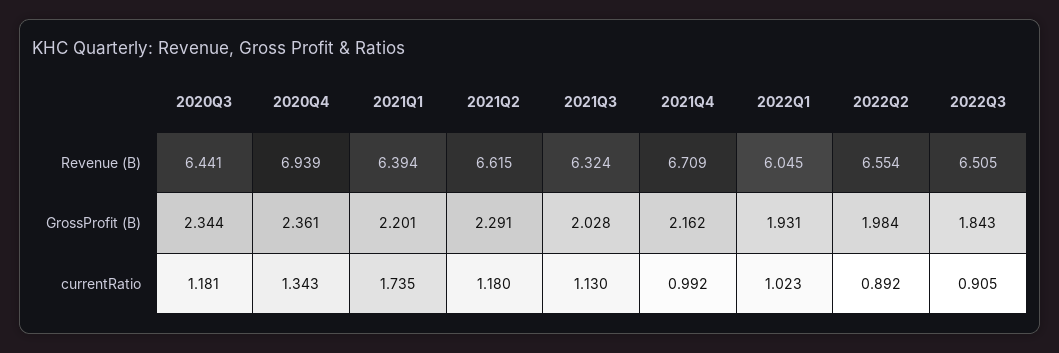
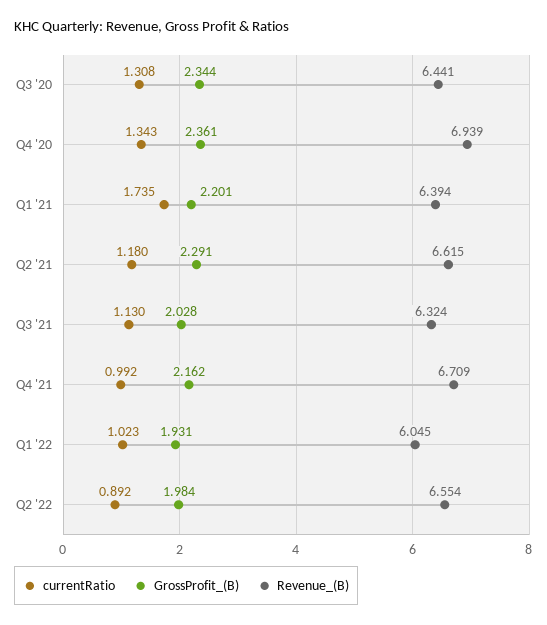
  {
    "Revenue (B)": {
      "2020Q3": 6.441,
      "2020Q4": 6.939,
      "2021Q1": 6.394,
      "2021Q2": 6.615,
      "2021Q3": 6.324,
      "2021Q4": 6.709,
      "2022Q1": 6.045,
-     "2022Q2": 6.554,
+     "2022Q2": 6.554
-     "2022Q3": 6.505
    },
    "GrossProfit (B)": {
      "2020Q3": 2.344,
      "2020Q4": 2.361,
      "2021Q1": 2.201,
      "2021Q2": 2.291,
      "2021Q3": 2.028,
      "2021Q4": 2.162,
      "2022Q1": 1.931,
-     "2022Q2": 1.984,
+     "2022Q2": 1.984
-     "2022Q3": 1.843
    },
    "currentRatio": {
-     "2020Q3": 1.181,
+     "2020Q3": 1.308,
      "2020Q4": 1.343,
      "2021Q1": 1.735,
      "2021Q2": 1.18,
      "2021Q3": 1.13,
      "2021Q4": 0.992,
      "2022Q1": 1.023,
-     "2022Q2": 0.892,
+     "2022Q2": 0.892
-     "2022Q3": 0.905
    }
  }

